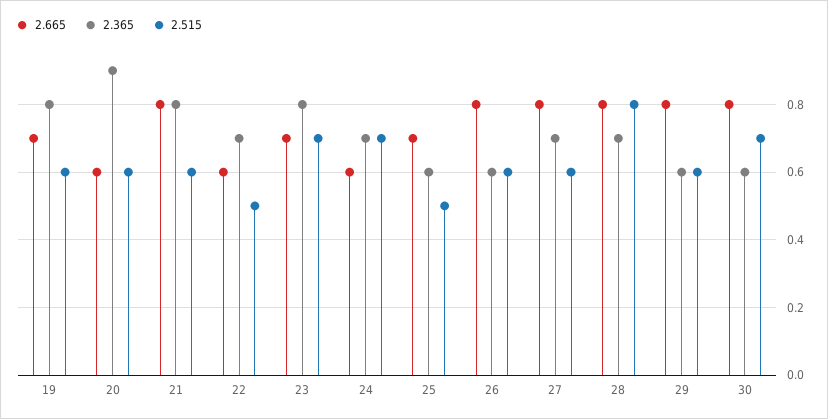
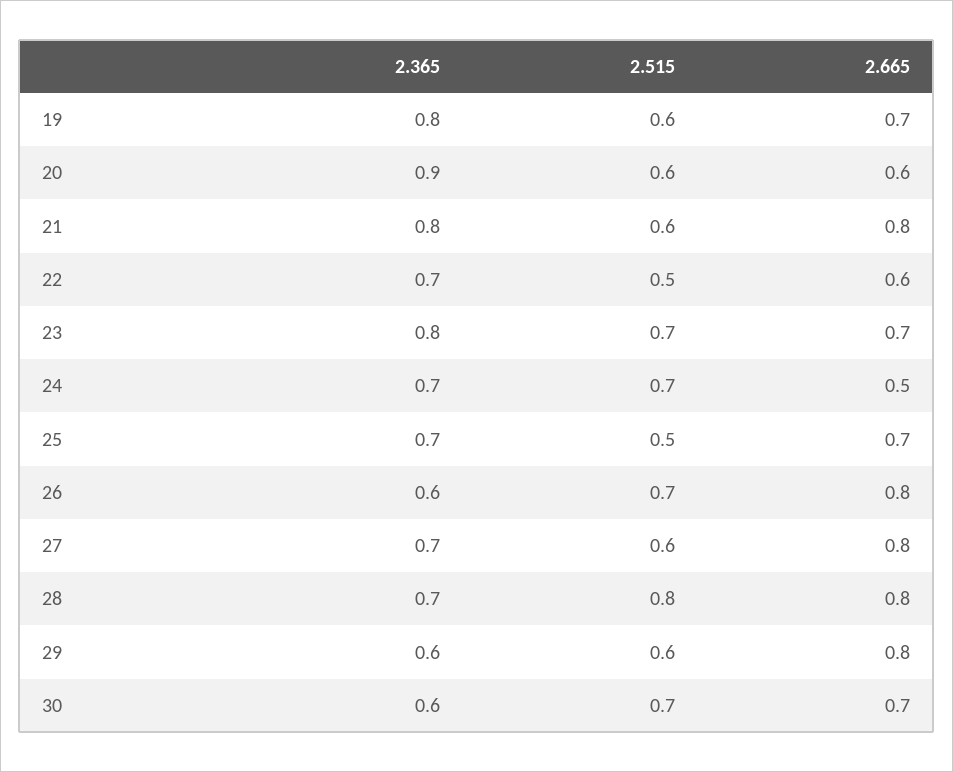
  {
    "2.665": {
      "19": 0.7,
      "20": 0.6,
      "21": 0.8,
      "22": 0.6,
      "23": 0.7,
-     "24": 0.6,
+     "24": 0.5,
      "25": 0.7,
      "26": 0.8,
      "27": 0.8,
      "28": 0.8,
      "29": 0.8,
-     "30": 0.8
+     "30": 0.7
    },
    "2.365": {
      "19": 0.8,
      "20": 0.9,
      "21": 0.8,
      "22": 0.7,
      "23": 0.8,
      "24": 0.7,
-     "25": 0.6,
+     "25": 0.7,
      "26": 0.6,
      "27": 0.7,
      "28": 0.7,
      "29": 0.6,
      "30": 0.6
    },
    "2.515": {
      "19": 0.6,
      "20": 0.6,
      "21": 0.6,
      "22": 0.5,
      "23": 0.7,
      "24": 0.7,
      "25": 0.5,
-     "26": 0.6,
+     "26": 0.7,
      "27": 0.6,
      "28": 0.8,
      "29": 0.6,
      "30": 0.7
    }
  }

